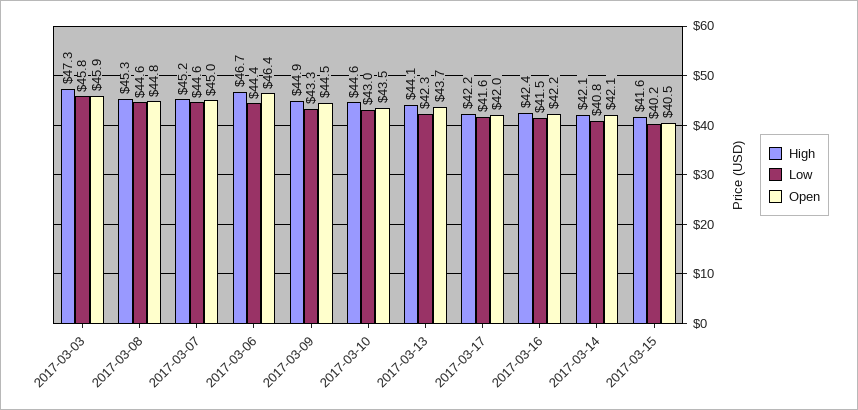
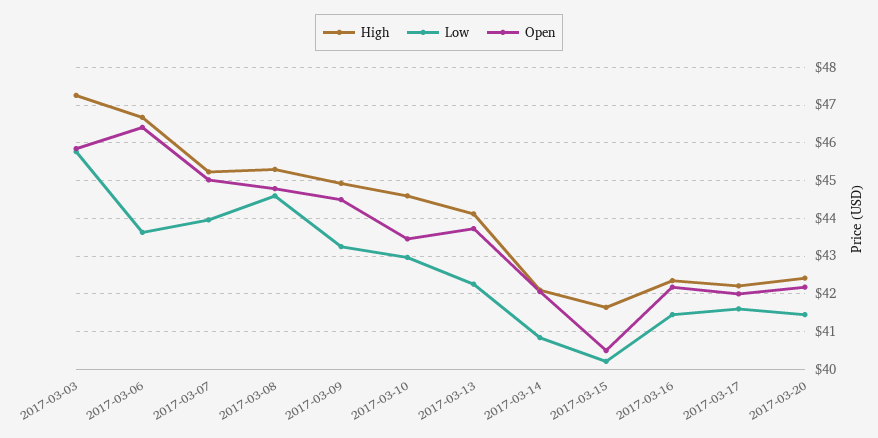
  {
    "High": {
      "2017-03-03": 47.3,
      "2017-03-08": 45.3,
      "2017-03-07": 45.2,
      "2017-03-06": 46.7,
      "2017-03-09": 44.9,
      "2017-03-10": 44.6,
      "2017-03-13": 44.1,
      "2017-03-17": 42.2,
      "2017-03-16": 42.4,
      "2017-03-14": 42.1,
-     "2017-03-15": 41.6
+     "2017-03-15": 41.6,
+     "2017-03-20": 42.4
    },
    "Low": {
      "2017-03-03": 45.8,
      "2017-03-08": 44.6,
-     "2017-03-07": 44.6,
+     "2017-03-07": 44,
-     "2017-03-06": 44.4,
+     "2017-03-06": 43.6,
      "2017-03-09": 43.3,
      "2017-03-10": 43,
      "2017-03-13": 42.3,
      "2017-03-17": 41.6,
      "2017-03-16": 41.5,
      "2017-03-14": 40.8,
-     "2017-03-15": 40.2
+     "2017-03-15": 40.2,
+     "2017-03-20": 41.4
    },
    "Open": {
      "2017-03-03": 45.9,
      "2017-03-08": 44.8,
      "2017-03-07": 45,
      "2017-03-06": 46.4,
      "2017-03-09": 44.5,
      "2017-03-10": 43.5,
      "2017-03-13": 43.7,
      "2017-03-17": 42,
      "2017-03-16": 42.2,
      "2017-03-14": 42.1,
-     "2017-03-15": 40.5
+     "2017-03-15": 40.5,
+     "2017-03-20": 42.2
    }
  }

